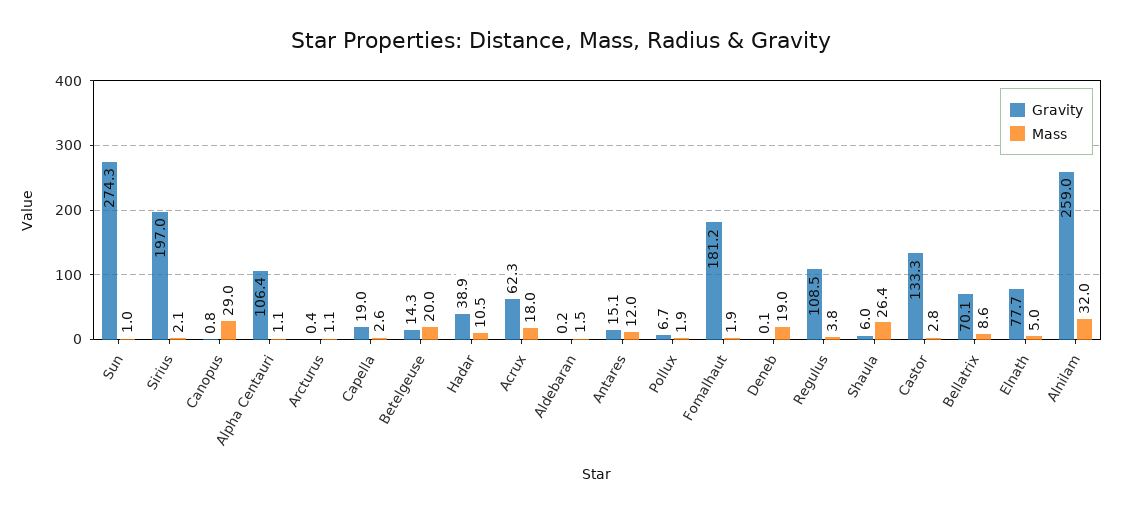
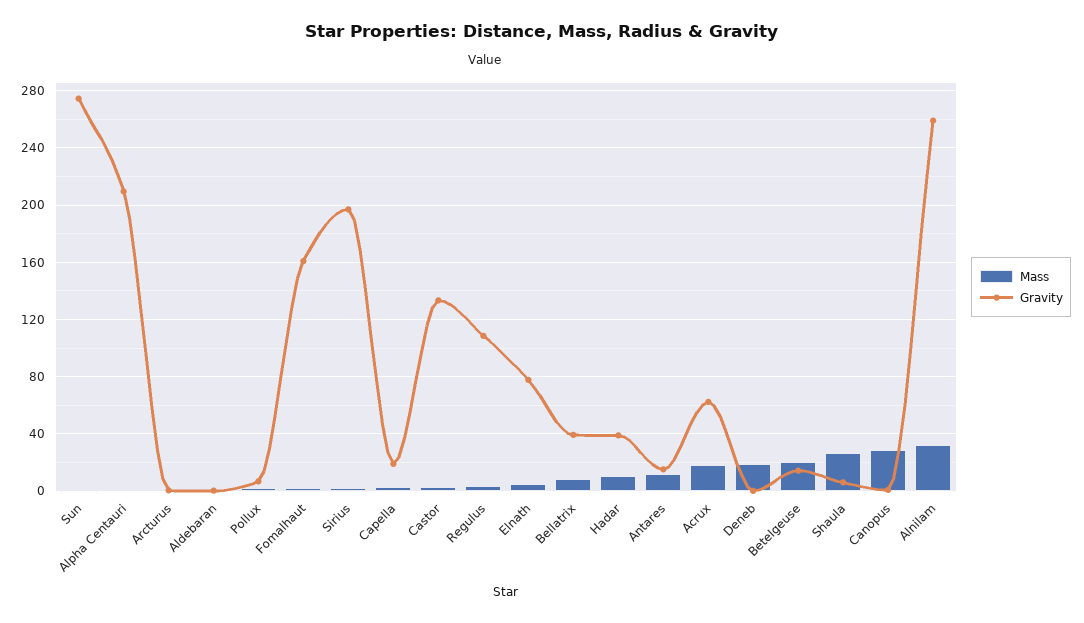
  {
    "Gravity": {
      "Sun": 274.3,
      "Sirius": 197,
      "Canopus": 0.8,
-     "Alpha Centauri": 106.4,
+     "Alpha Centauri": 210,
      "Arcturus": 0.4,
      "Capella": 19,
      "Betelgeuse": 14.3,
      "Hadar": 38.9,
      "Acrux": 62.3,
      "Aldebaran": 0.2,
      "Antares": 15.1,
      "Pollux": 6.7,
-     "Fomalhaut": 181.2,
+     "Fomalhaut": 160,
      "Deneb": 0.1,
      "Regulus": 108.5,
      "Shaula": 6,
      "Castor": 133.3,
-     "Bellatrix": 70.1,
+     "Bellatrix": 40,
      "Elnath": 77.7,
      "Alnilam": 259
    },
    "Mass": {
      "Sun": 1,
      "Sirius": 2.1,
      "Canopus": 29,
      "Alpha Centauri": 1.1,
      "Arcturus": 1.1,
      "Capella": 2.6,
      "Betelgeuse": 20,
      "Hadar": 10.5,
      "Acrux": 18,
      "Aldebaran": 1.5,
      "Antares": 12,
      "Pollux": 1.9,
      "Fomalhaut": 1.9,
      "Deneb": 19,
      "Regulus": 3.8,
      "Shaula": 26.4,
      "Castor": 2.8,
      "Bellatrix": 8.6,
      "Elnath": 5,
      "Alnilam": 32
    }
  }

